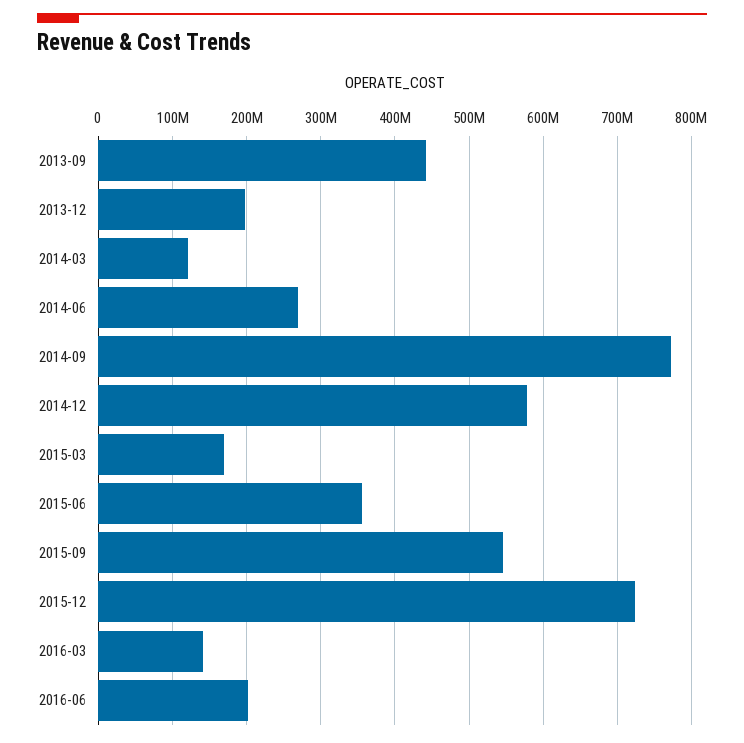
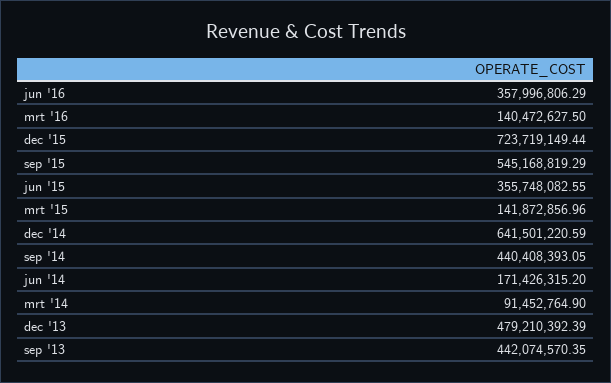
  {
    "2013-09": 442074570.35,
-   "2013-12": 200000000,
+   "2013-12": 479210392.39,
-   "2014-03": 120000000,
+   "2014-03": 91452764.9,
-   "2014-06": 270000000,
+   "2014-06": 171426315.2,
-   "2014-09": 770000000,
+   "2014-09": 440408393.05,
-   "2014-12": 580000000,
+   "2014-12": 641501220.59,
-   "2015-03": 170000000,
+   "2015-03": 141872856.96,
    "2015-06": 355748082.55,
    "2015-09": 545168819.29,
    "2015-12": 723719149.44,
    "2016-03": 140472627.5,
-   "2016-06": 200000000
+   "2016-06": 357996806.29
  }

